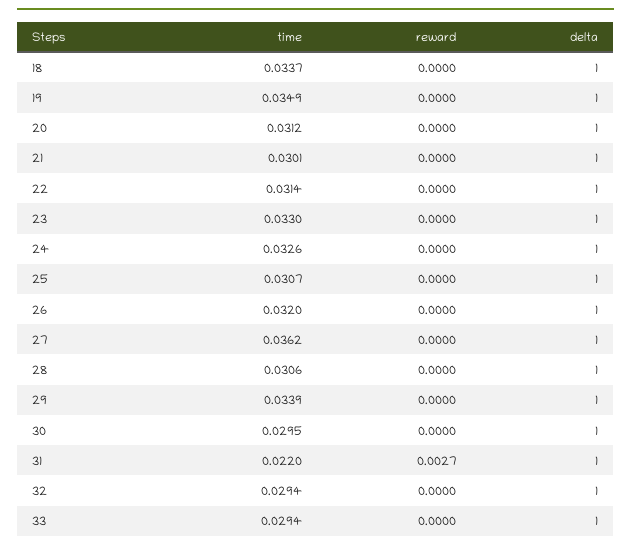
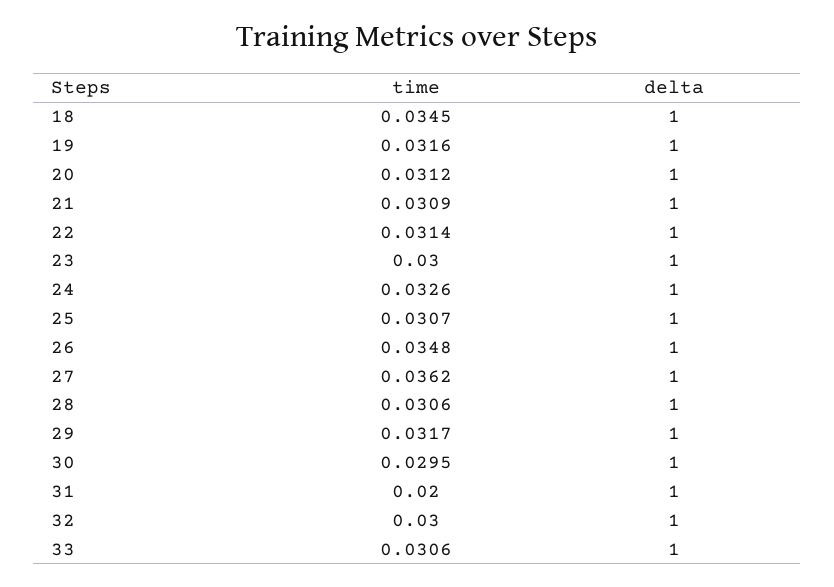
  {
    "time": {
-     "18": 0.0337,
+     "18": 0.0345,
-     "19": 0.0349,
+     "19": 0.0316,
      "20": 0.0312,
-     "21": 0.0301,
+     "21": 0.0309,
      "22": 0.0314,
-     "23": 0.033,
+     "23": 0.03,
      "24": 0.0326,
      "25": 0.0307,
-     "26": 0.032,
+     "26": 0.0348,
      "27": 0.0362,
      "28": 0.0306,
-     "29": 0.0339,
+     "29": 0.0317,
      "30": 0.0295,
-     "31": 0.022,
+     "31": 0.02,
-     "32": 0.0294,
+     "32": 0.03,
-     "33": 0.0294
+     "33": 0.0306
    },
-   "reward": {
-     "18": 0,
-     "19": 0,
-     "20": 0,
-     "21": 0,
-     "22": 0,
-     "23": 0,
-     "24": 0,
-     "25": 0,
-     "26": 0,
-     "27": 0,
-     "28": 0,
-     "29": 0,
-     "30": 0,
-     "31": 0.0027,
-     "32": 0,
-     "33": 0
-   },
    "delta": {
      "18": 1,
      "19": 1,
      "20": 1,
      "21": 1,
      "22": 1,
      "23": 1,
      "24": 1,
      "25": 1,
      "26": 1,
      "27": 1,
      "28": 1,
      "29": 1,
      "30": 1,
      "31": 1,
      "32": 1,
      "33": 1
    }
  }

